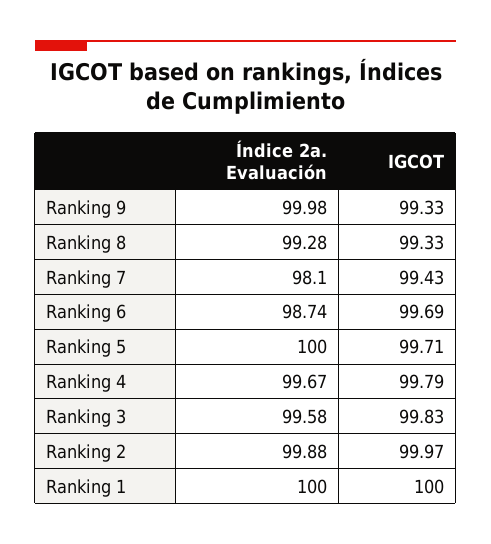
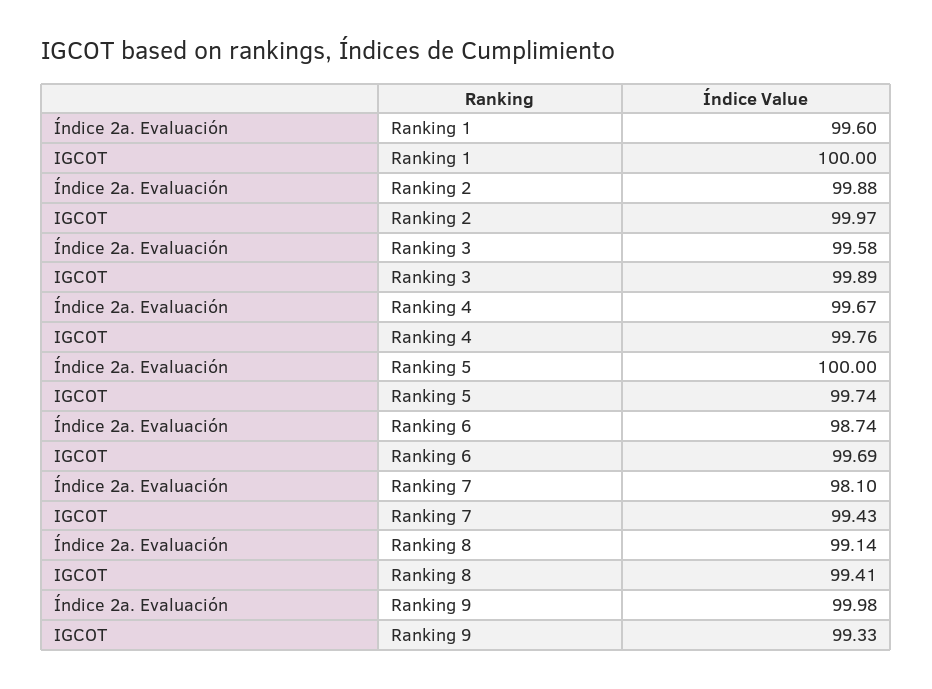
  {
    "Índice 2a. Evaluación": {
      "Ranking 9": 99.98,
-     "Ranking 8": 99.28,
+     "Ranking 8": 99.14,
      "Ranking 7": 98.1,
      "Ranking 6": 98.74,
      "Ranking 5": 100,
      "Ranking 4": 99.67,
      "Ranking 3": 99.58,
      "Ranking 2": 99.88,
-     "Ranking 1": 100
+     "Ranking 1": 99.6
    },
    "IGCOT": {
      "Ranking 9": 99.33,
-     "Ranking 8": 99.33,
+     "Ranking 8": 99.41,
      "Ranking 7": 99.43,
      "Ranking 6": 99.69,
-     "Ranking 5": 99.71,
+     "Ranking 5": 99.74,
-     "Ranking 4": 99.79,
+     "Ranking 4": 99.76,
-     "Ranking 3": 99.83,
+     "Ranking 3": 99.89,
      "Ranking 2": 99.97,
      "Ranking 1": 100
    }
  }

